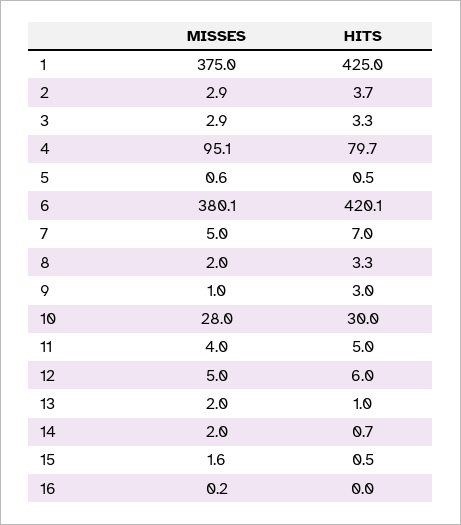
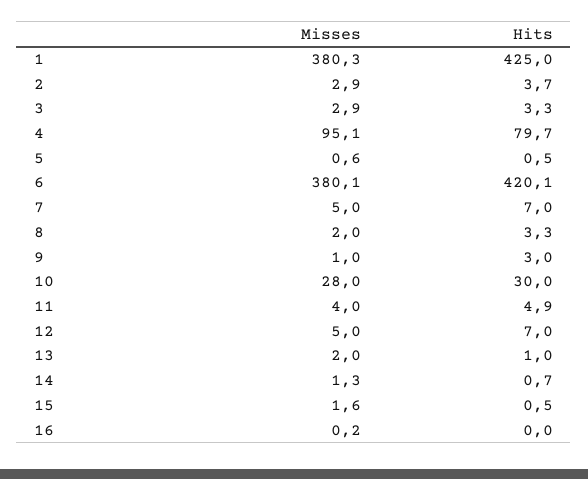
  {
    "MISSES": {
-     "1": 375,
+     "1": 380.3,
      "2": 2.9,
      "3": 2.9,
      "4": 95.1,
      "5": 0.6,
      "6": 380.1,
      "7": 5,
      "8": 2,
      "9": 1,
      "10": 28,
      "11": 4,
      "12": 5,
      "13": 2,
-     "14": 2,
+     "14": 1.3,
      "15": 1.6,
      "16": 0.2
    },
    "HITS": {
      "1": 425,
      "2": 3.7,
      "3": 3.3,
      "4": 79.7,
      "5": 0.5,
      "6": 420.1,
      "7": 7,
      "8": 3.3,
      "9": 3,
      "10": 30,
-     "11": 5,
+     "11": 4.9,
-     "12": 6,
+     "12": 7,
      "13": 1,
      "14": 0.7,
      "15": 0.5,
      "16": 0
    }
  }

